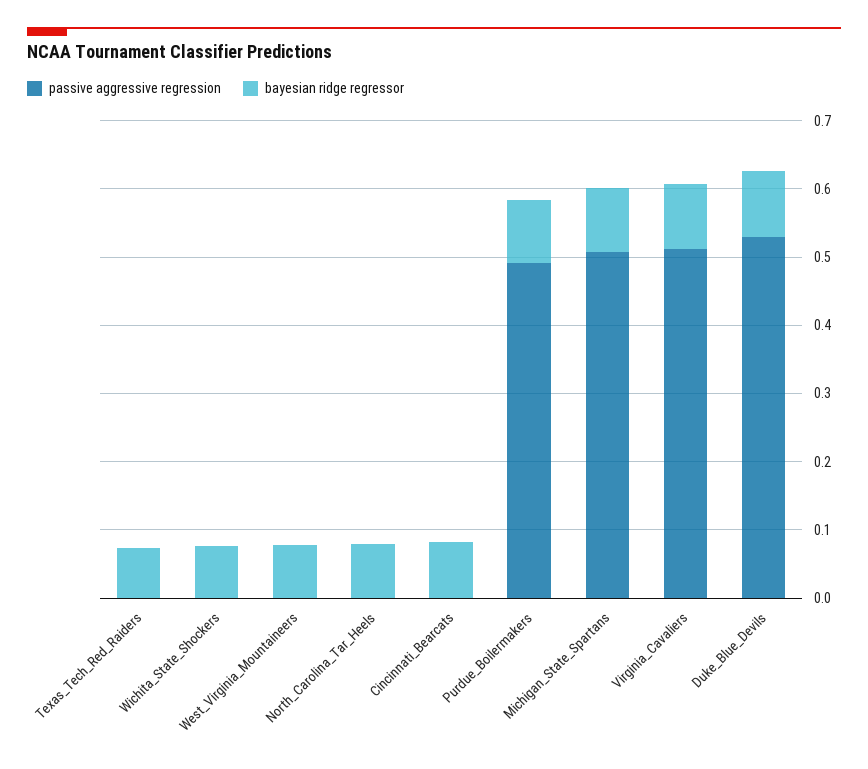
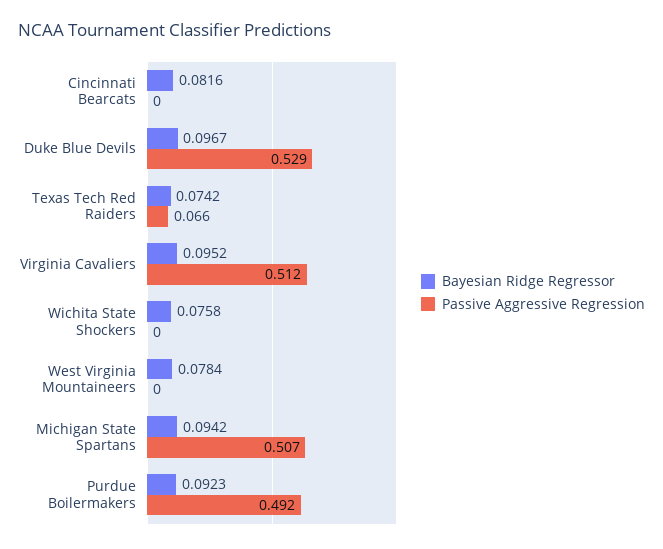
  {
    "passive aggressive regression": {
-     "Texas_Tech_Red_Raiders": 0,
+     "Texas_Tech_Red_Raiders": 0.066,
      "Wichita_State_Shockers": 0,
      "West_Virginia_Mountaineers": 0,
-     "North_Carolina_Tar_Heels": 0,
      "Cincinnati_Bearcats": 0,
      "Purdue_Boilermakers": 0.492,
      "Michigan_State_Spartans": 0.507,
      "Virginia_Cavaliers": 0.512,
      "Duke_Blue_Devils": 0.529
    },
    "bayesian ridge regressor": {
      "Texas_Tech_Red_Raiders": 0.0742,
      "Wichita_State_Shockers": 0.0758,
      "West_Virginia_Mountaineers": 0.0784,
-     "North_Carolina_Tar_Heels": 0.08,
      "Cincinnati_Bearcats": 0.0816,
      "Purdue_Boilermakers": 0.0923,
      "Michigan_State_Spartans": 0.0942,
      "Virginia_Cavaliers": 0.0952,
      "Duke_Blue_Devils": 0.0967
    }
  }

